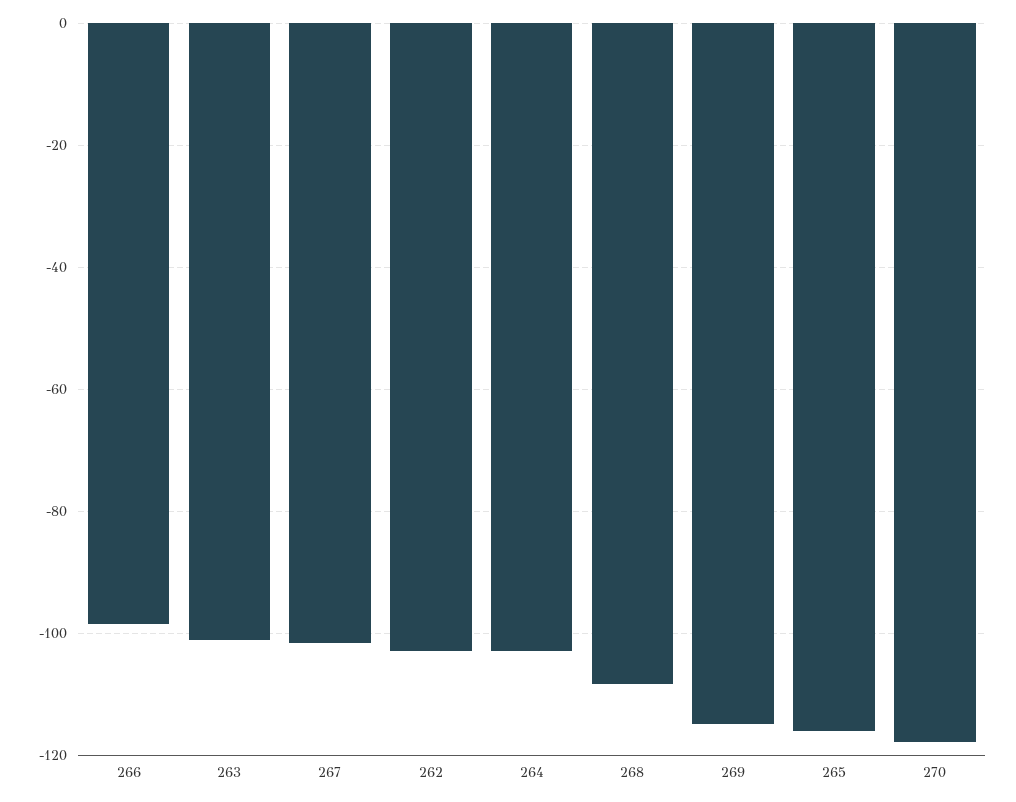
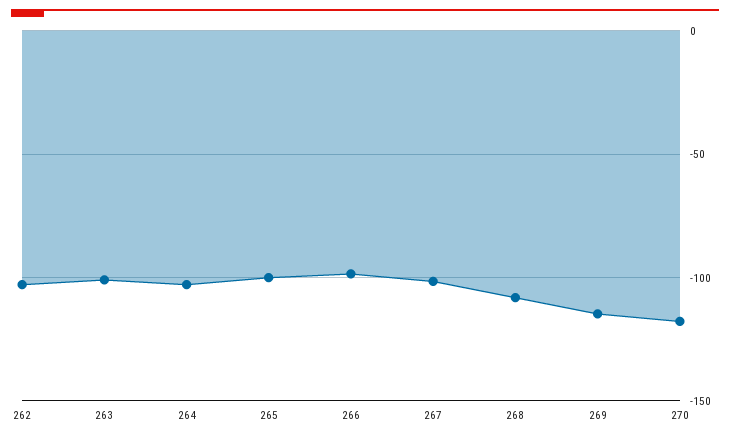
  {
    "266": -98,
    "263": -102,
    "267": -102,
    "262": -102,
    "264": -102,
    "268": -108,
    "269": -114,
-   "265": -116,
+   "265": -100,
    "270": -118
  }

